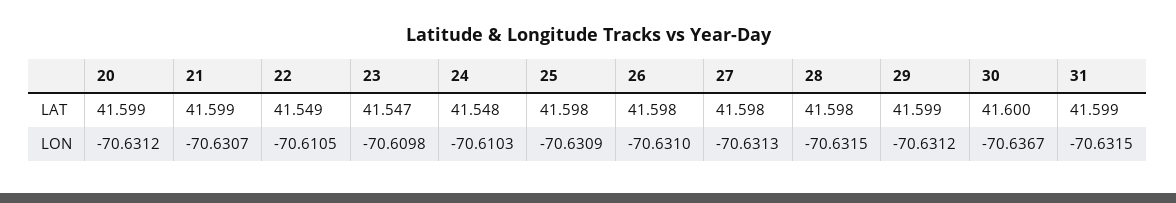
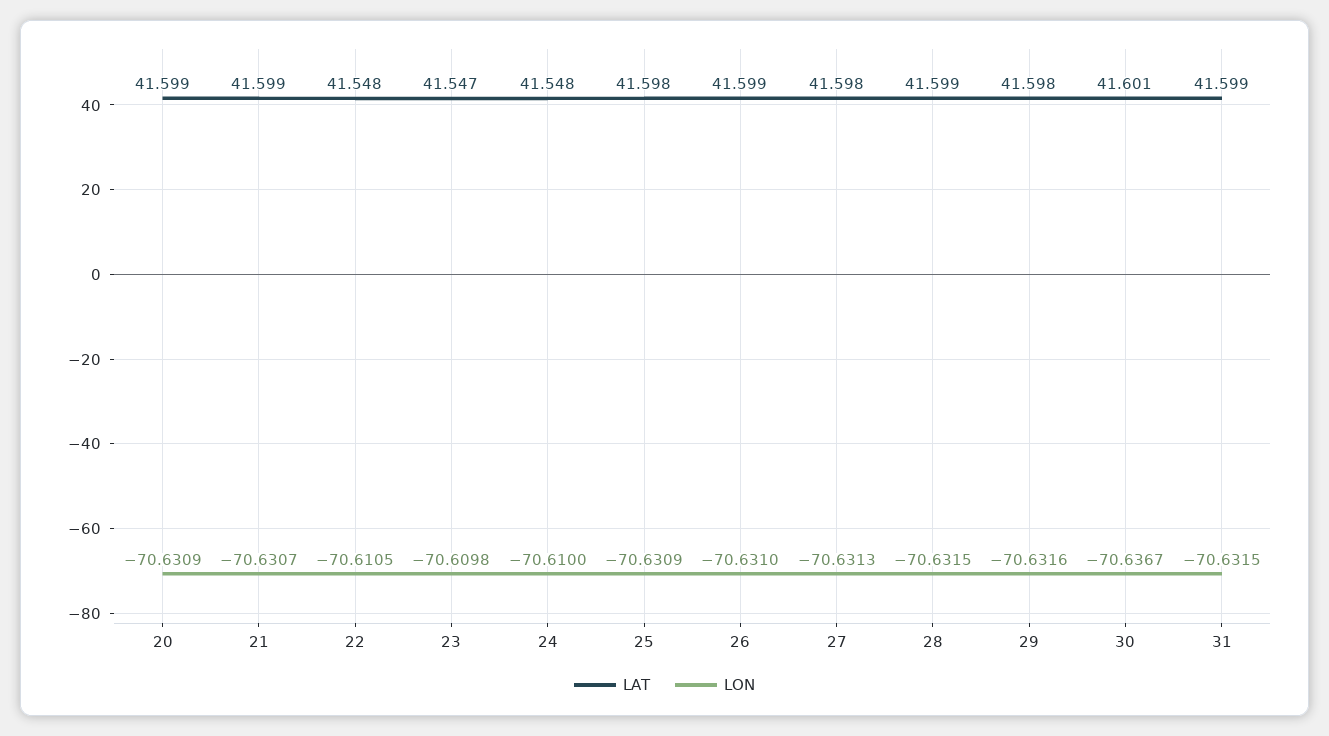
  {
    "LAT": {
      "20": 41.599,
      "21": 41.599,
-     "22": 41.549,
+     "22": 41.548,
      "23": 41.547,
      "24": 41.548,
      "25": 41.598,
-     "26": 41.598,
+     "26": 41.599,
      "27": 41.598,
-     "28": 41.598,
+     "28": 41.599,
-     "29": 41.599,
+     "29": 41.598,
-     "30": 41.6,
+     "30": 41.601,
      "31": 41.599
    },
    "LON": {
-     "20": -70.6312,
+     "20": -70.6309,
      "21": -70.6307,
      "22": -70.6105,
      "23": -70.6098,
-     "24": -70.6103,
+     "24": -70.61,
      "25": -70.6309,
      "26": -70.631,
      "27": -70.6313,
      "28": -70.6315,
-     "29": -70.6312,
+     "29": -70.6316,
      "30": -70.6367,
      "31": -70.6315
    }
  }

